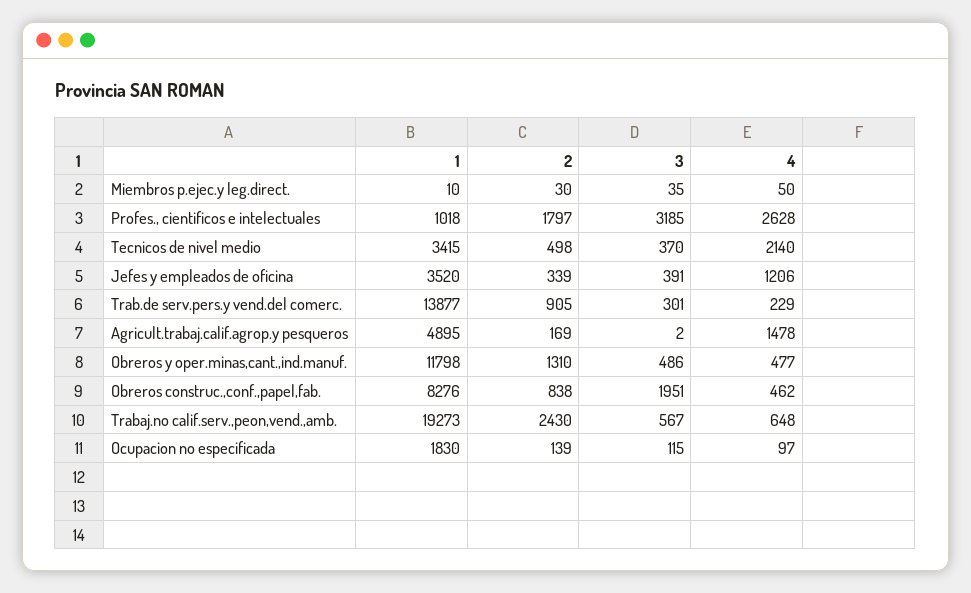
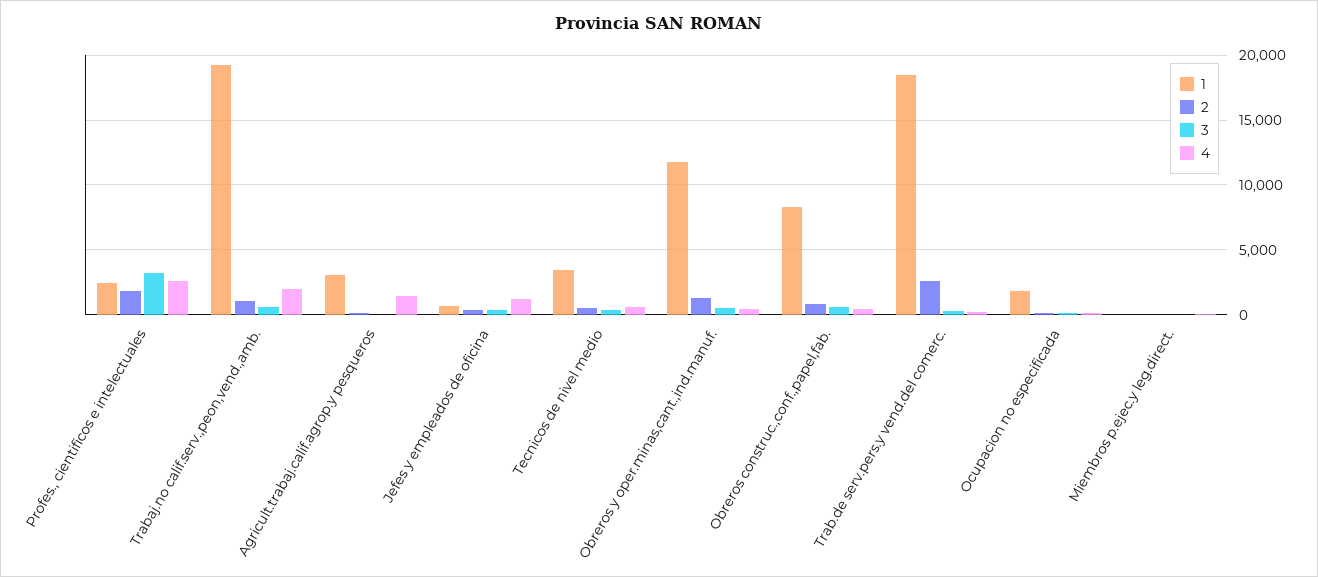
  {
    "1": {
      "Miembros p.ejec.y leg.direct.": 10,
-     "Profes., cientificos e intelectuales": 1018,
+     "Profes., cientificos e intelectuales": 2500,
      "Tecnicos de nivel medio": 3415,
-     "Jefes y empleados de oficina": 3520,
+     "Jefes y empleados de oficina": 500,
-     "Trab.de serv.pers.y vend.del comerc.": 13877,
+     "Trab.de serv.pers.y vend.del comerc.": 18500,
-     "Agricult.trabaj.calif.agrop.y pesqueros": 4895,
+     "Agricult.trabaj.calif.agrop.y pesqueros": 3000,
      "Obreros y oper.minas,cant.,ind.manuf.": 11798,
      "Obreros construc.,conf.,papel,fab.": 8276,
      "Trabaj.no calif.serv.,peon,vend.,amb.": 19273,
      "Ocupacion no especificada": 1830
    },
    "2": {
      "Miembros p.ejec.y leg.direct.": 30,
      "Profes., cientificos e intelectuales": 1797,
      "Tecnicos de nivel medio": 498,
      "Jefes y empleados de oficina": 339,
-     "Trab.de serv.pers.y vend.del comerc.": 905,
+     "Trab.de serv.pers.y vend.del comerc.": 2500,
      "Agricult.trabaj.calif.agrop.y pesqueros": 169,
      "Obreros y oper.minas,cant.,ind.manuf.": 1310,
      "Obreros construc.,conf.,papel,fab.": 838,
-     "Trabaj.no calif.serv.,peon,vend.,amb.": 2430,
+     "Trabaj.no calif.serv.,peon,vend.,amb.": 1000,
      "Ocupacion no especificada": 139
    },
    "3": {
      "Miembros p.ejec.y leg.direct.": 35,
      "Profes., cientificos e intelectuales": 3185,
      "Tecnicos de nivel medio": 370,
      "Jefes y empleados de oficina": 391,
      "Trab.de serv.pers.y vend.del comerc.": 301,
      "Agricult.trabaj.calif.agrop.y pesqueros": 2,
      "Obreros y oper.minas,cant.,ind.manuf.": 486,
-     "Obreros construc.,conf.,papel,fab.": 1951,
+     "Obreros construc.,conf.,papel,fab.": 500,
      "Trabaj.no calif.serv.,peon,vend.,amb.": 567,
      "Ocupacion no especificada": 115
    },
    "4": {
      "Miembros p.ejec.y leg.direct.": 50,
      "Profes., cientificos e intelectuales": 2628,
-     "Tecnicos de nivel medio": 2140,
+     "Tecnicos de nivel medio": 500,
      "Jefes y empleados de oficina": 1206,
      "Trab.de serv.pers.y vend.del comerc.": 229,
      "Agricult.trabaj.calif.agrop.y pesqueros": 1478,
      "Obreros y oper.minas,cant.,ind.manuf.": 477,
      "Obreros construc.,conf.,papel,fab.": 462,
-     "Trabaj.no calif.serv.,peon,vend.,amb.": 648,
+     "Trabaj.no calif.serv.,peon,vend.,amb.": 2000,
      "Ocupacion no especificada": 97
    }
  }

